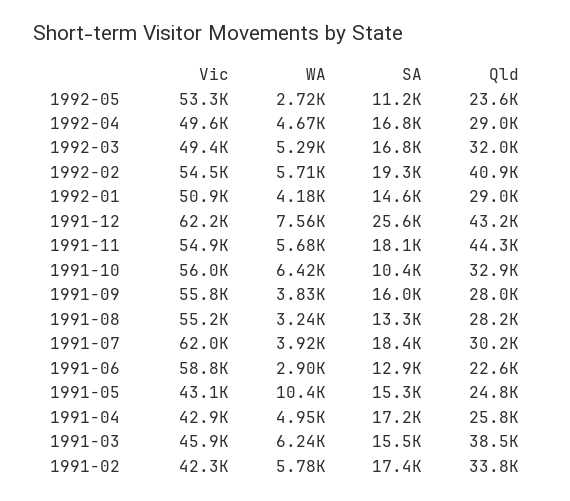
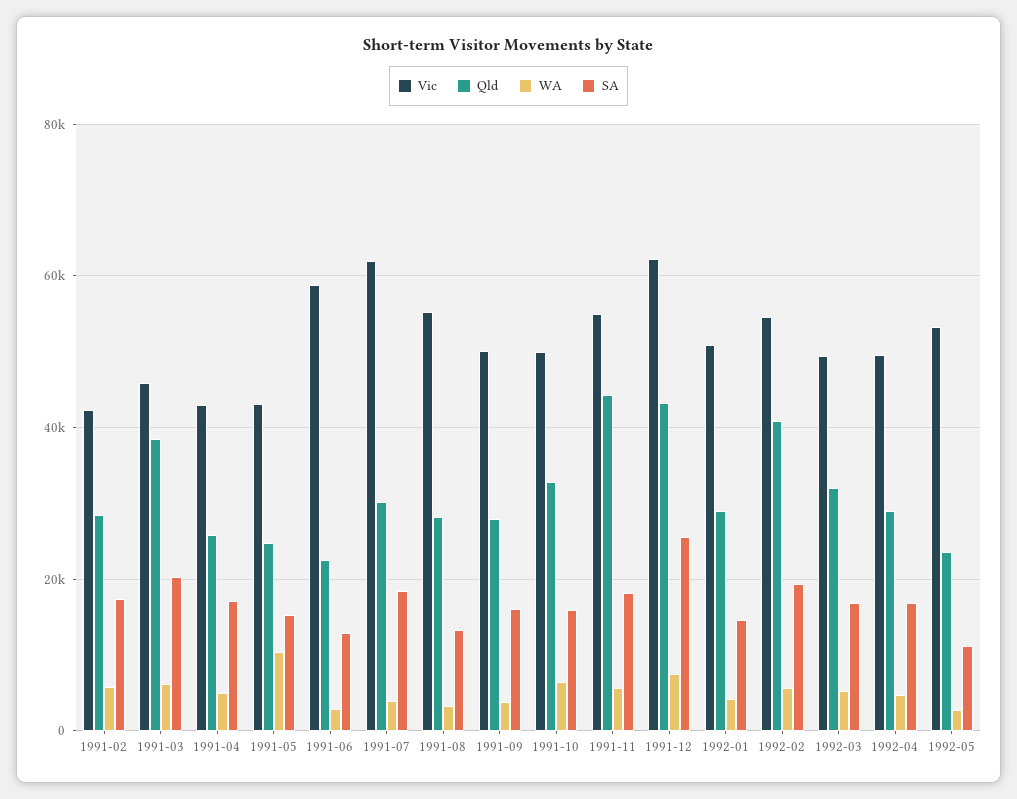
  {
    "Vic": {
      "1992-05": 53300,
      "1992-04": 49600,
      "1992-03": 49400,
      "1992-02": 54500,
      "1992-01": 50900,
      "1991-12": 62200,
      "1991-11": 54900,
-     "1991-10": 56000,
+     "1991-10": 50000,
-     "1991-09": 55800,
+     "1991-09": 50000,
      "1991-08": 55200,
      "1991-07": 62000,
      "1991-06": 58800,
      "1991-05": 43100,
      "1991-04": 42900,
      "1991-03": 45900,
      "1991-02": 42300
    },
    "WA": {
      "1992-05": 2720,
      "1992-04": 4670,
      "1992-03": 5290,
      "1992-02": 5710,
      "1992-01": 4180,
      "1991-12": 7560,
      "1991-11": 5680,
      "1991-10": 6420,
      "1991-09": 3830,
      "1991-08": 3240,
      "1991-07": 3920,
      "1991-06": 2900,
      "1991-05": 10400,
      "1991-04": 4950,
      "1991-03": 6240,
      "1991-02": 5780
    },
    "SA": {
      "1992-05": 11200,
      "1992-04": 16800,
      "1992-03": 16800,
      "1992-02": 19300,
      "1992-01": 14600,
      "1991-12": 25600,
      "1991-11": 18100,
-     "1991-10": 10400,
+     "1991-10": 16000,
      "1991-09": 16000,
      "1991-08": 13300,
      "1991-07": 18400,
      "1991-06": 12900,
      "1991-05": 15300,
      "1991-04": 17200,
-     "1991-03": 15500,
+     "1991-03": 20000,
      "1991-02": 17400
    },
    "Qld": {
      "1992-05": 23600,
      "1992-04": 29000,
      "1992-03": 32000,
      "1992-02": 40900,
      "1992-01": 29000,
      "1991-12": 43200,
      "1991-11": 44300,
      "1991-10": 32900,
      "1991-09": 28000,
      "1991-08": 28200,
      "1991-07": 30200,
      "1991-06": 22600,
      "1991-05": 24800,
      "1991-04": 25800,
      "1991-03": 38500,
-     "1991-02": 33800
+     "1991-02": 28000
    }
  }

